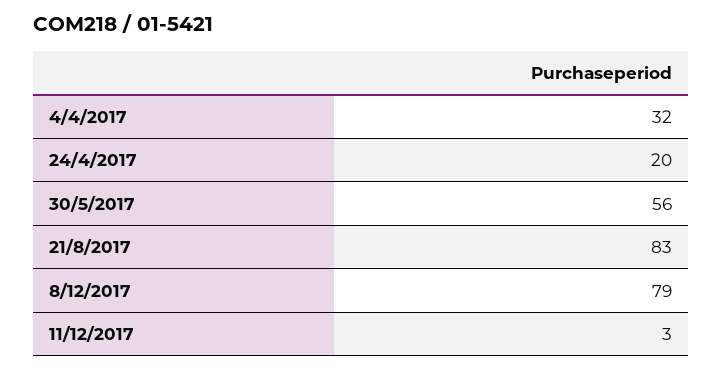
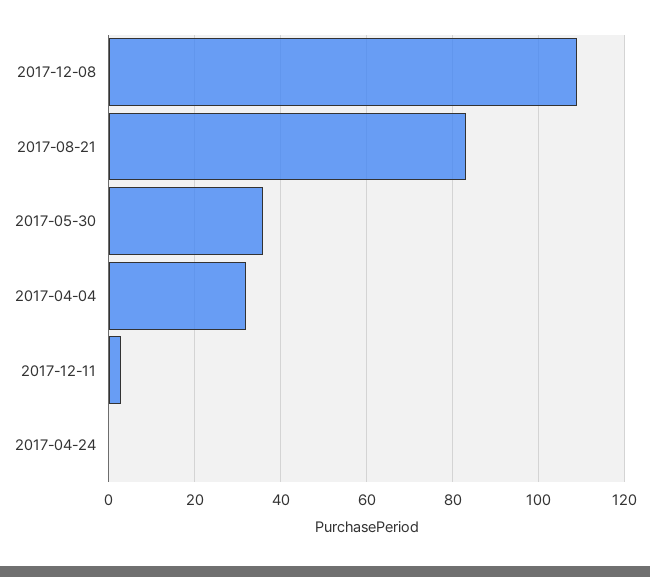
  {
    "4/4/2017": 32,
-   "24/4/2017": 20,
+   "24/4/2017": 0,
-   "30/5/2017": 56,
+   "30/5/2017": 35,
    "21/8/2017": 83,
-   "8/12/2017": 79,
+   "8/12/2017": 110,
    "11/12/2017": 3
  }

